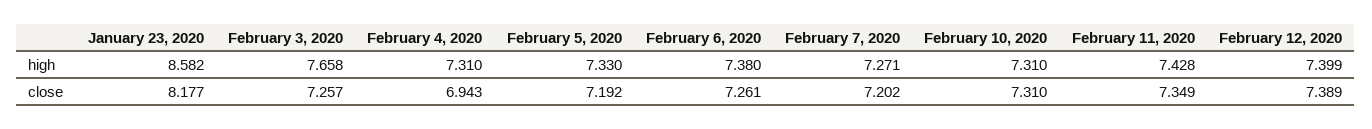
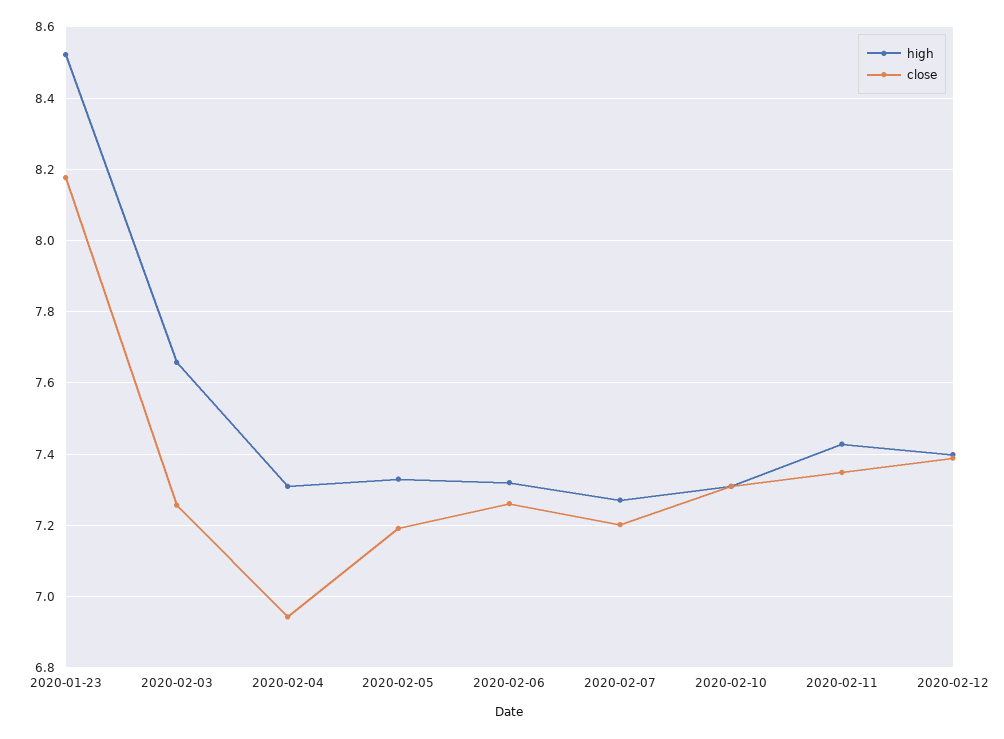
  {
    "high": {
-     "January 23, 2020": 8.582,
+     "January 23, 2020": 8.52,
      "February 3, 2020": 7.658,
      "February 4, 2020": 7.31,
      "February 5, 2020": 7.33,
-     "February 6, 2020": 7.38,
+     "February 6, 2020": 7.32,
      "February 7, 2020": 7.271,
      "February 10, 2020": 7.31,
      "February 11, 2020": 7.428,
      "February 12, 2020": 7.399
    },
    "close": {
      "January 23, 2020": 8.177,
      "February 3, 2020": 7.257,
      "February 4, 2020": 6.943,
      "February 5, 2020": 7.192,
      "February 6, 2020": 7.261,
      "February 7, 2020": 7.202,
      "February 10, 2020": 7.31,
      "February 11, 2020": 7.349,
      "February 12, 2020": 7.389
    }
  }

